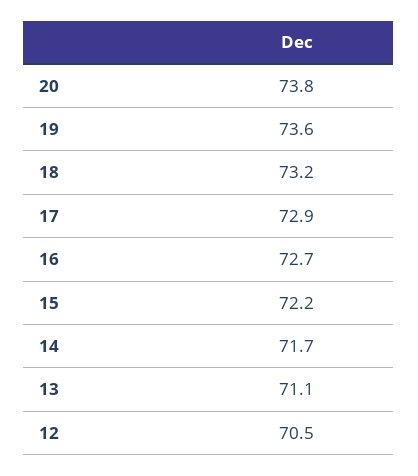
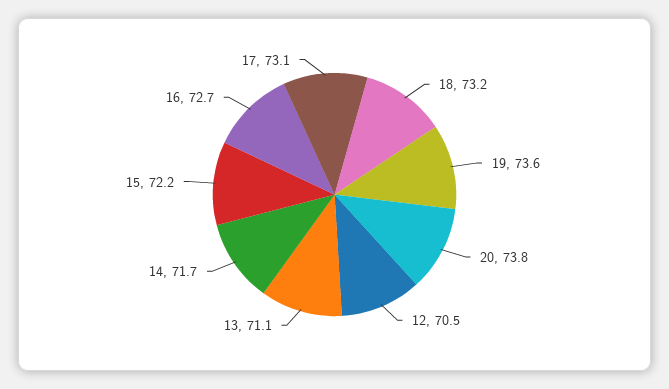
  {
    "20": 73.8,
    "19": 73.6,
    "18": 73.2,
-   "17": 72.9,
+   "17": 73.1,
    "16": 72.7,
    "15": 72.2,
    "14": 71.7,
    "13": 71.1,
    "12": 70.5
  }

